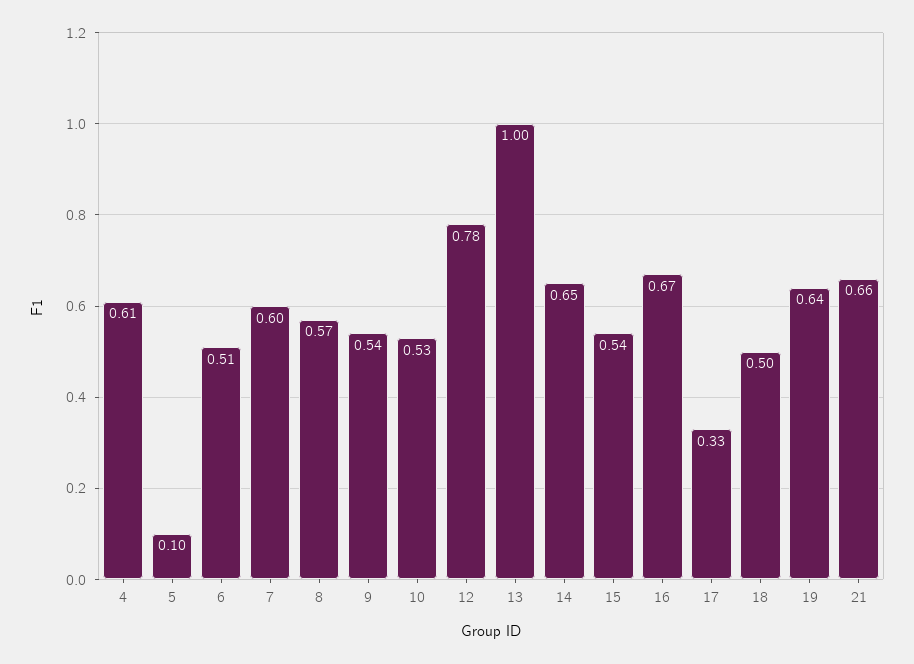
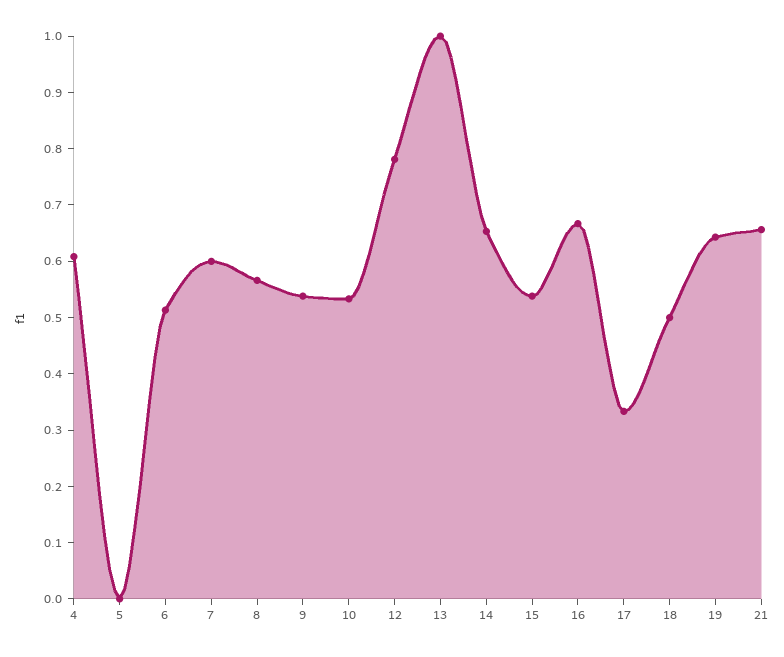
  {
    "4": 0.61,
-   "5": 0.1,
+   "5": 0,
    "6": 0.51,
    "7": 0.6,
    "8": 0.57,
    "9": 0.54,
    "10": 0.53,
    "12": 0.78,
    "13": 1,
    "14": 0.65,
    "15": 0.54,
    "16": 0.67,
    "17": 0.33,
    "18": 0.5,
    "19": 0.64,
    "21": 0.66
  }

